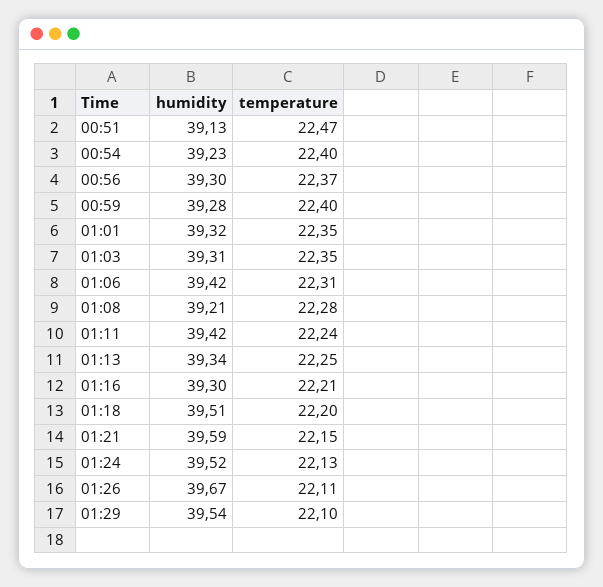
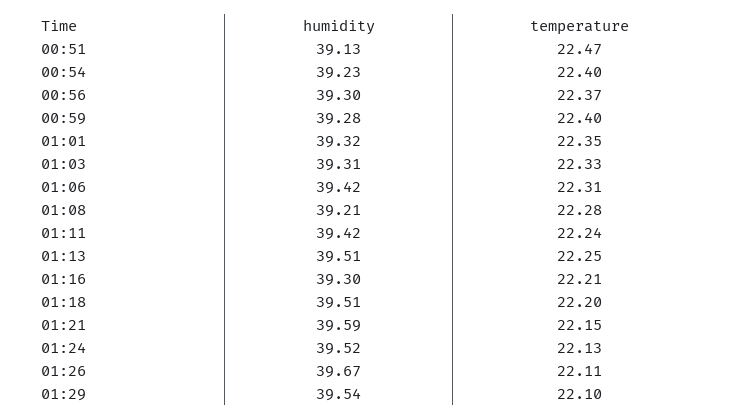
  {
    "humidity": {
      "00:51": 39.13,
      "00:54": 39.23,
      "00:56": 39.3,
      "00:59": 39.28,
      "01:01": 39.32,
      "01:03": 39.31,
      "01:06": 39.42,
      "01:08": 39.21,
      "01:11": 39.42,
-     "01:13": 39.34,
+     "01:13": 39.51,
      "01:16": 39.3,
      "01:18": 39.51,
      "01:21": 39.59,
      "01:24": 39.52,
      "01:26": 39.67,
      "01:29": 39.54
    },
    "temperature": {
      "00:51": 22.47,
      "00:54": 22.4,
      "00:56": 22.37,
      "00:59": 22.4,
      "01:01": 22.35,
-     "01:03": 22.35,
+     "01:03": 22.33,
      "01:06": 22.31,
      "01:08": 22.28,
      "01:11": 22.24,
      "01:13": 22.25,
      "01:16": 22.21,
      "01:18": 22.2,
      "01:21": 22.15,
      "01:24": 22.13,
      "01:26": 22.11,
      "01:29": 22.1
    }
  }

